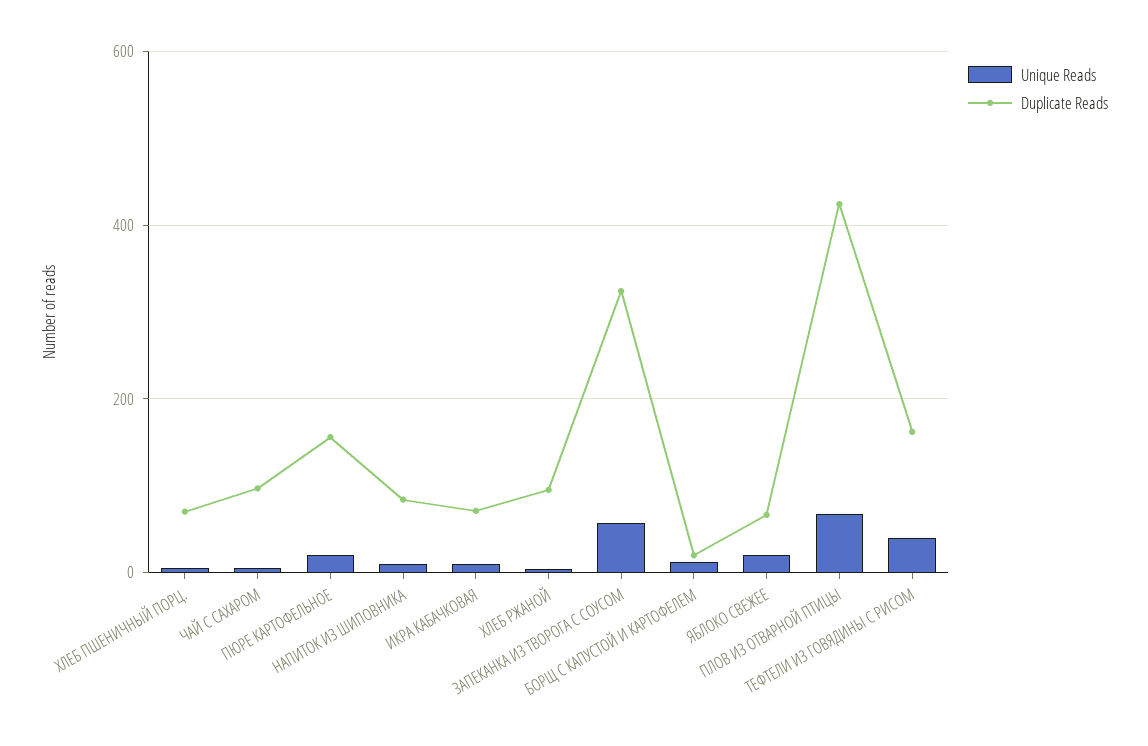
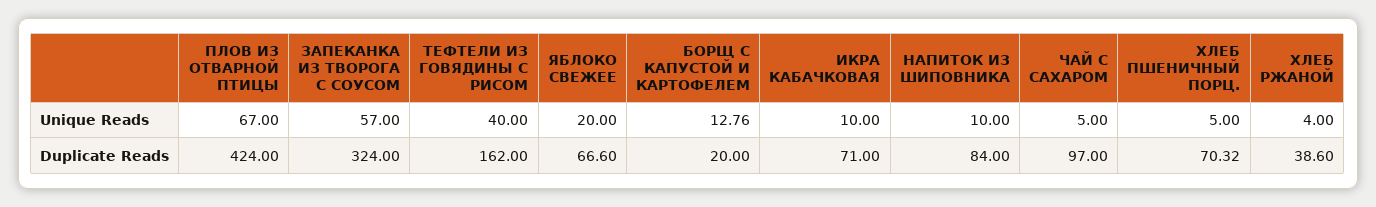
  {
    "Unique Reads": {
      "ХЛЕБ ПШЕНИЧНЫЙ ПОРЦ.": 5,
      "ЧАЙ С САХАРОМ": 5,
-     "ПЮРЕ КАРТОФЕЛЬНОЕ": 20,
      "НАПИТОК ИЗ ШИПОВНИКА": 10,
      "ИКРА КАБАЧКОВАЯ": 10,
      "ХЛЕБ РЖАНОЙ": 4,
      "ЗАПЕКАНКА ИЗ ТВОРОГА С СОУСОМ": 57,
      "БОРЩ С КАПУСТОЙ И КАРТОФЕЛЕМ": 12.76,
      "ЯБЛОКО СВЕЖЕЕ": 20,
      "ПЛОВ ИЗ ОТВАРНОЙ ПТИЦЫ": 67,
      "ТЕФТЕЛИ ИЗ ГОВЯДИНЫ С РИСОМ": 40
    },
    "Duplicate Reads": {
      "ХЛЕБ ПШЕНИЧНЫЙ ПОРЦ.": 70.32,
      "ЧАЙ С САХАРОМ": 97,
-     "ПЮРЕ КАРТОФЕЛЬНОЕ": 160,
      "НАПИТОК ИЗ ШИПОВНИКА": 84,
      "ИКРА КАБАЧКОВАЯ": 71,
-     "ХЛЕБ РЖАНОЙ": 100,
+     "ХЛЕБ РЖАНОЙ": 38.6,
      "ЗАПЕКАНКА ИЗ ТВОРОГА С СОУСОМ": 324,
      "БОРЩ С КАПУСТОЙ И КАРТОФЕЛЕМ": 20,
      "ЯБЛОКО СВЕЖЕЕ": 66.6,
      "ПЛОВ ИЗ ОТВАРНОЙ ПТИЦЫ": 424,
      "ТЕФТЕЛИ ИЗ ГОВЯДИНЫ С РИСОМ": 162
    }
  }

